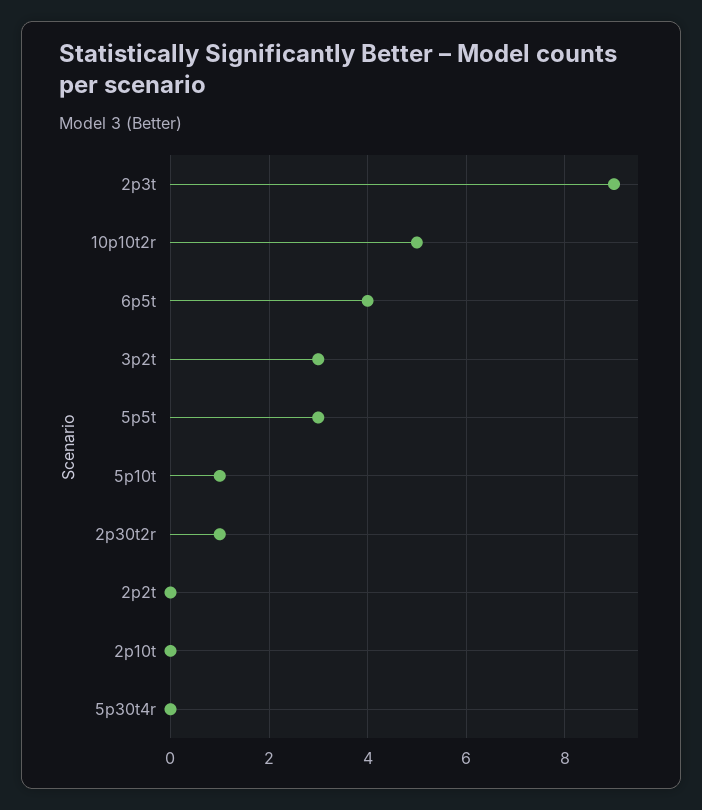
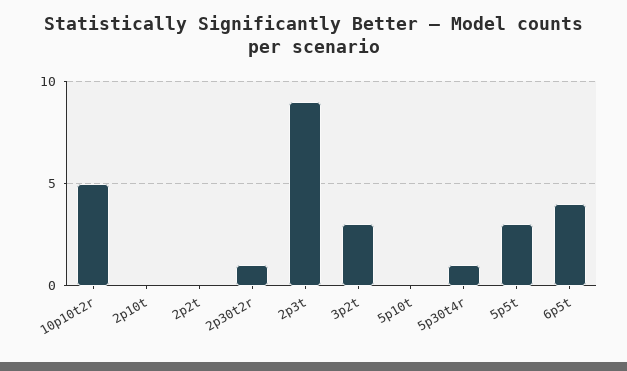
  {
    "2p3t": 9,
    "10p10t2r": 5,
    "6p5t": 4,
    "3p2t": 3,
    "5p5t": 3,
-   "5p10t": 1,
+   "5p10t": 0,
    "2p30t2r": 1,
    "2p2t": 0,
    "2p10t": 0,
-   "5p30t4r": 0
+   "5p30t4r": 1
  }

